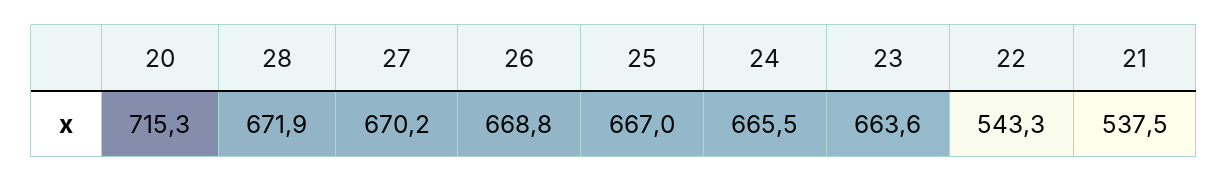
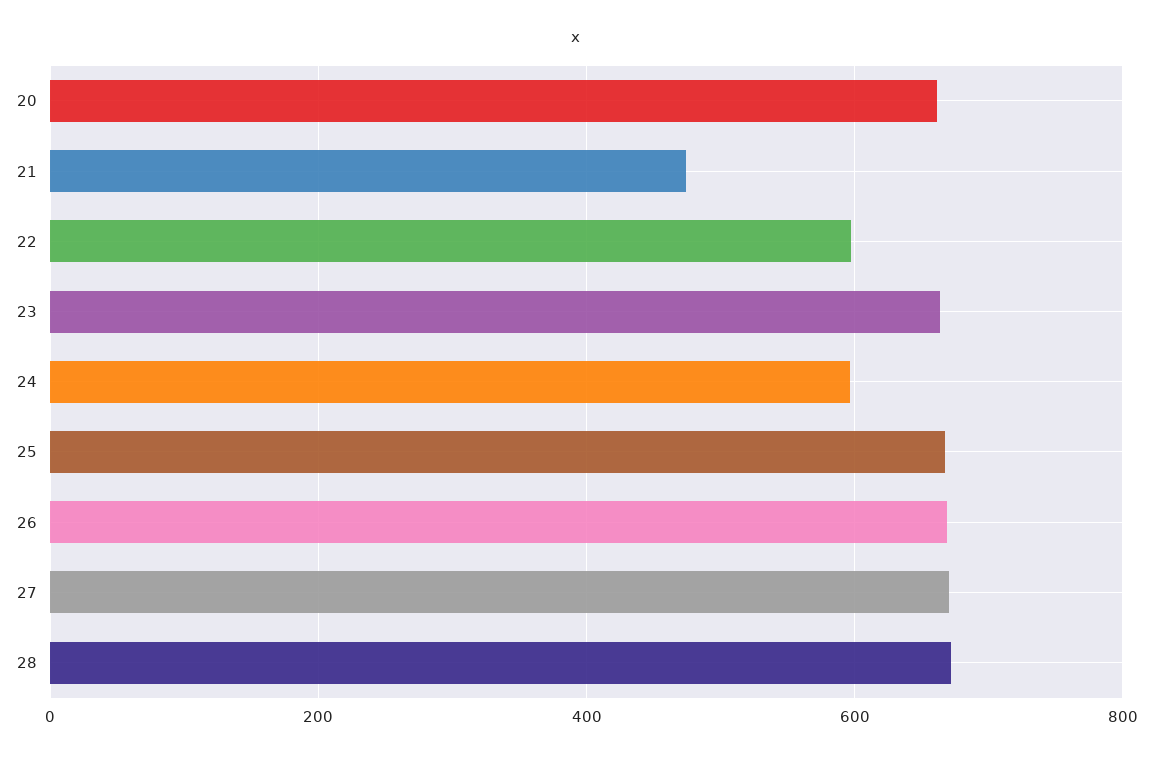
  {
-   "20": 715.3,
+   "20": 660,
    "28": 671.9,
    "27": 670.2,
    "26": 668.8,
    "25": 667,
-   "24": 665.5,
+   "24": 600,
    "23": 663.6,
-   "22": 543.3,
+   "22": 600,
-   "21": 537.5
+   "21": 480
  }

